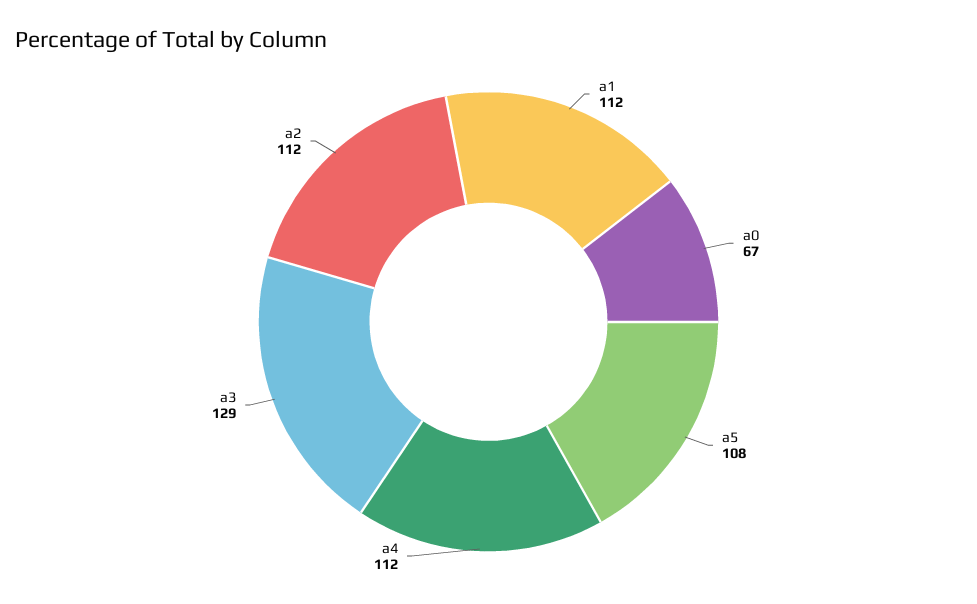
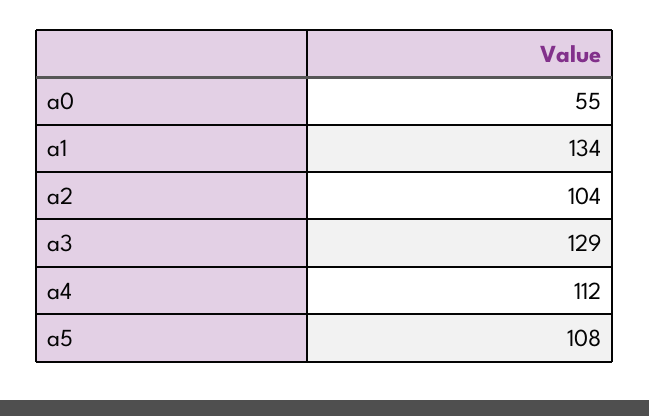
  {
-   "a1": 112,
+   "a1": 134,
-   "a0": 67,
+   "a0": 55,
    "a5": 108,
    "a4": 112,
    "a3": 129,
-   "a2": 112
+   "a2": 104
  }

